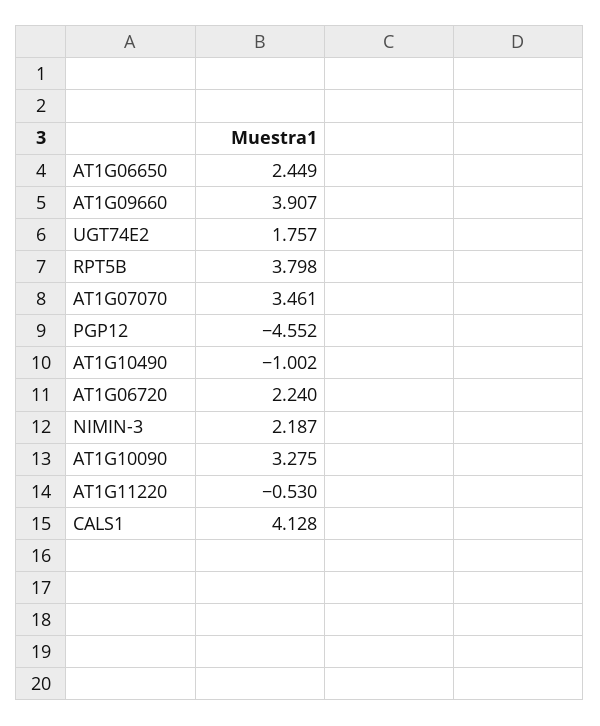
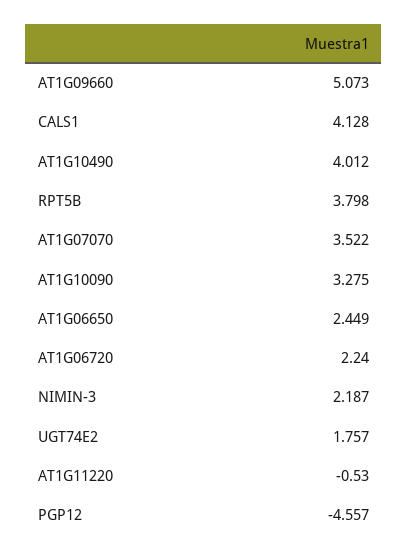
  {
    "AT1G06650": 2.449,
-   "AT1G09660": 3.907,
+   "AT1G09660": 5.073,
    "UGT74E2": 1.757,
    "RPT5B": 3.798,
-   "AT1G07070": 3.461,
+   "AT1G07070": 3.522,
-   "PGP12": -4.552,
+   "PGP12": -4.557,
-   "AT1G10490": -1.002,
+   "AT1G10490": 4.012,
    "AT1G06720": 2.24,
    "NIMIN-3": 2.187,
    "AT1G10090": 3.275,
    "AT1G11220": -0.53,
    "CALS1": 4.128
  }

